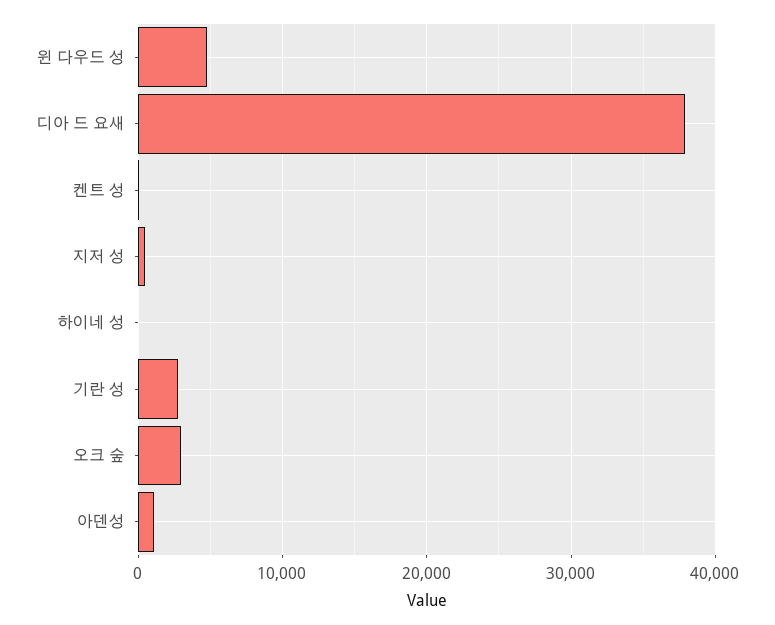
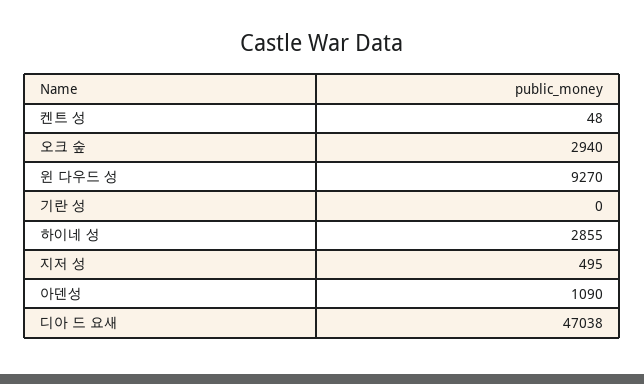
  {
-   "윈 다우드 성": 5000,
+   "윈 다우드 성": 9270,
-   "디아 드 요새": 38000,
+   "디아 드 요새": 47038,
    "켄트 성": 48,
    "지저 성": 495,
-   "하이네 성": 0,
+   "하이네 성": 2855,
-   "기란 성": 3000,
+   "기란 성": 0,
    "오크 숲": 2940,
    "아덴성": 1090
  }

